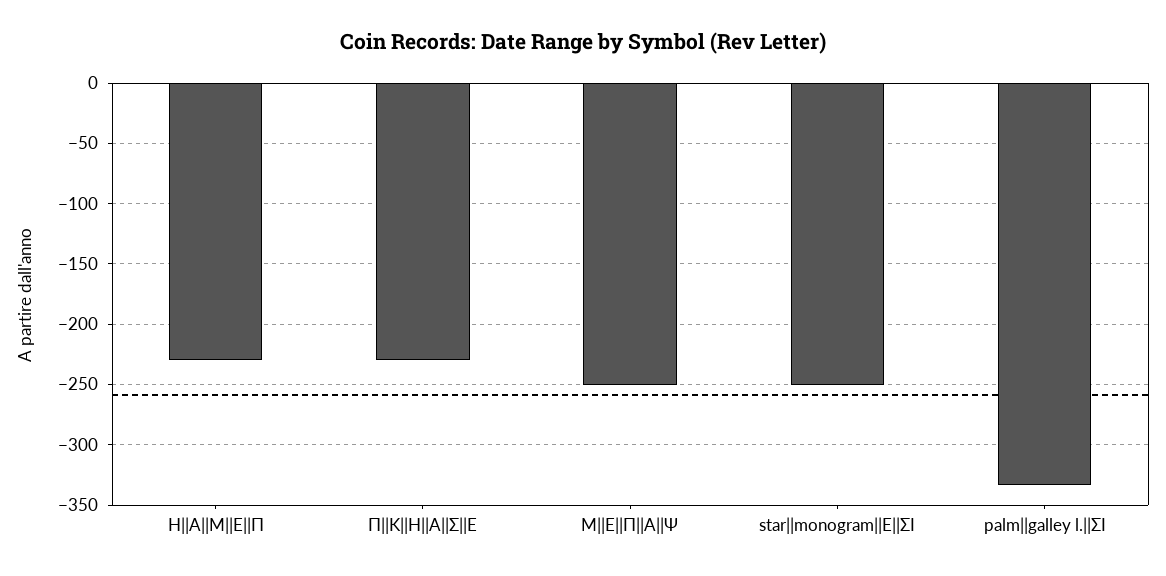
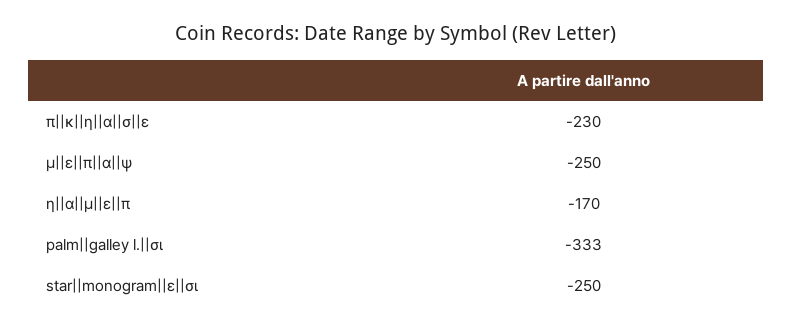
  {
-   "Η||Α||Μ||Ε||Π": -230,
+   "Η||Α||Μ||Ε||Π": -170,
    "Π||Κ||Η||Α||Σ||Ε": -230,
    "Μ||Ε||Π||Α||Ψ": -250,
    "star||monogram||Ε||ΣΙ": -250,
    "palm||galley l.||ΣΙ": -333
  }

